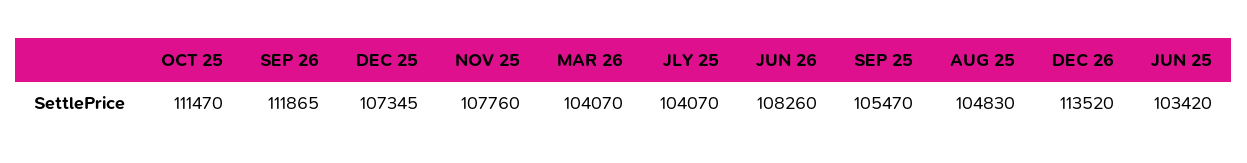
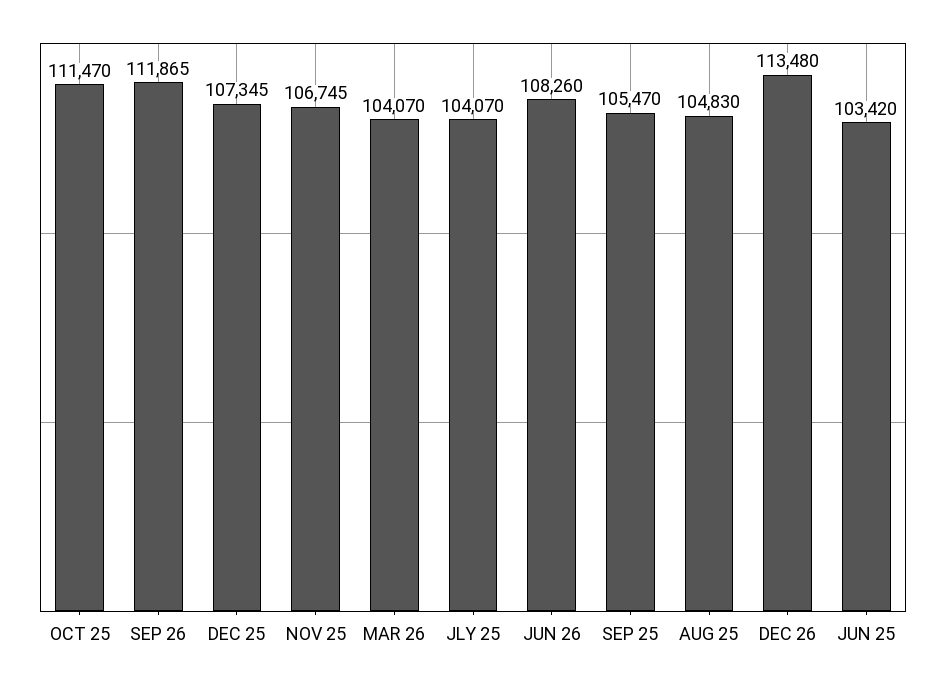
  {
    "OCT 25": 111470,
    "SEP 26": 111865,
    "DEC 25": 107345,
-   "NOV 25": 107760,
+   "NOV 25": 106745,
    "MAR 26": 104070,
    "JLY 25": 104070,
    "JUN 26": 108260,
    "SEP 25": 105470,
    "AUG 25": 104830,
-   "DEC 26": 113520,
+   "DEC 26": 113480,
    "JUN 25": 103420
  }

